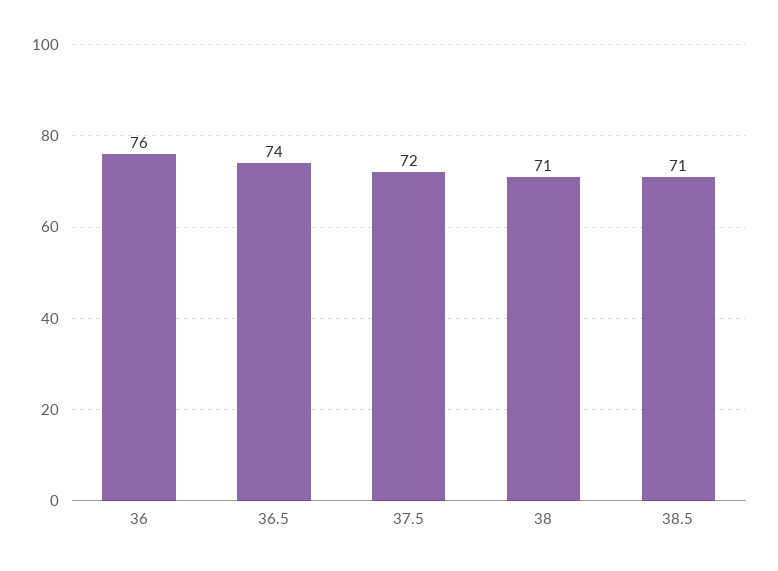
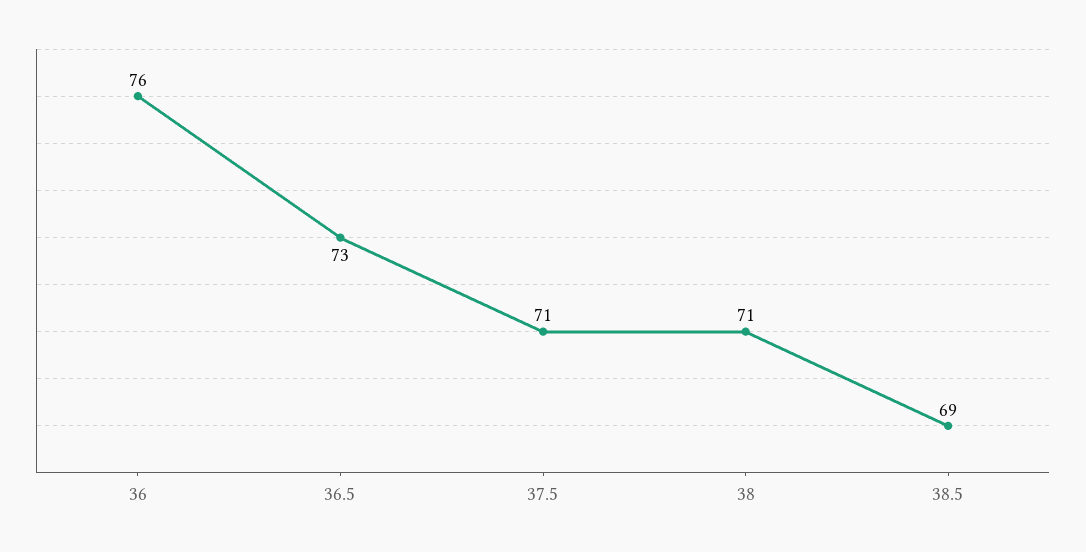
  {
    "36": 76,
-   "36.5": 74,
+   "36.5": 73,
-   "37.5": 72,
+   "37.5": 71,
    "38": 71,
-   "38.5": 71
+   "38.5": 69
  }

